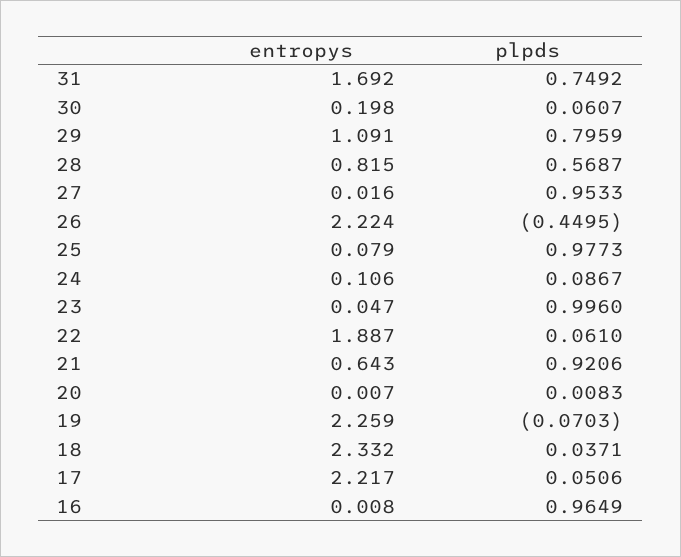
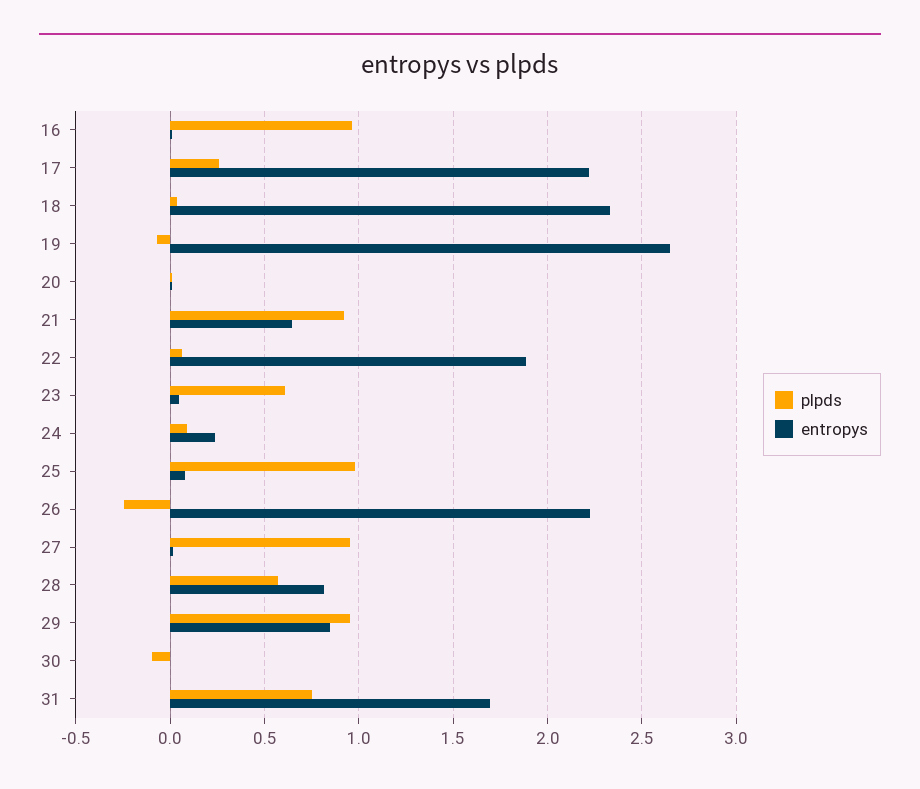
  {
    "entropys": {
      "31": 1.692,
-     "30": 0.198,
+     "30": 0,
-     "29": 1.091,
+     "29": 0.85,
      "28": 0.815,
      "27": 0.016,
      "26": 2.224,
      "25": 0.079,
-     "24": 0.106,
+     "24": 0.25,
      "23": 0.047,
      "22": 1.887,
      "21": 0.643,
      "20": 0.007,
-     "19": 2.259,
+     "19": 2.65,
      "18": 2.332,
      "17": 2.217,
      "16": 0.008
    },
    "plpds": {
      "31": 0.7492,
-     "30": 0.0607,
+     "30": -0.1,
-     "29": 0.7959,
+     "29": 0.95,
      "28": 0.5687,
      "27": 0.9533,
-     "26": -0.4495,
+     "26": -0.25,
      "25": 0.9773,
      "24": 0.0867,
-     "23": 0.996,
+     "23": 0.6,
      "22": 0.061,
      "21": 0.9206,
      "20": 0.0083,
      "19": -0.0703,
      "18": 0.0371,
-     "17": 0.0506,
+     "17": 0.25,
      "16": 0.9649
    }
  }

